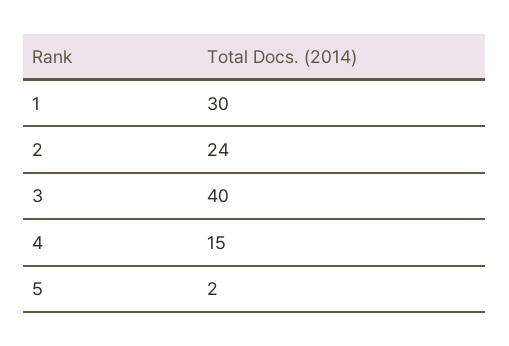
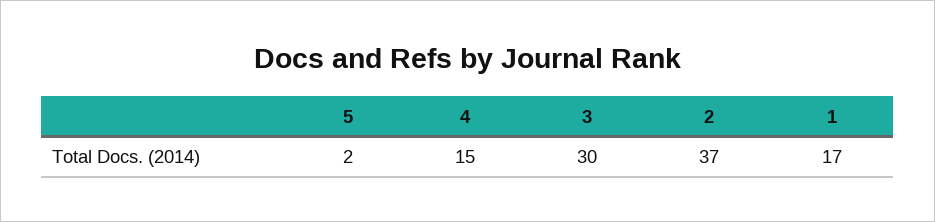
  {
-   "1": 30,
+   "1": 17,
-   "2": 24,
+   "2": 37,
-   "3": 40,
+   "3": 30,
    "4": 15,
    "5": 2
  }

